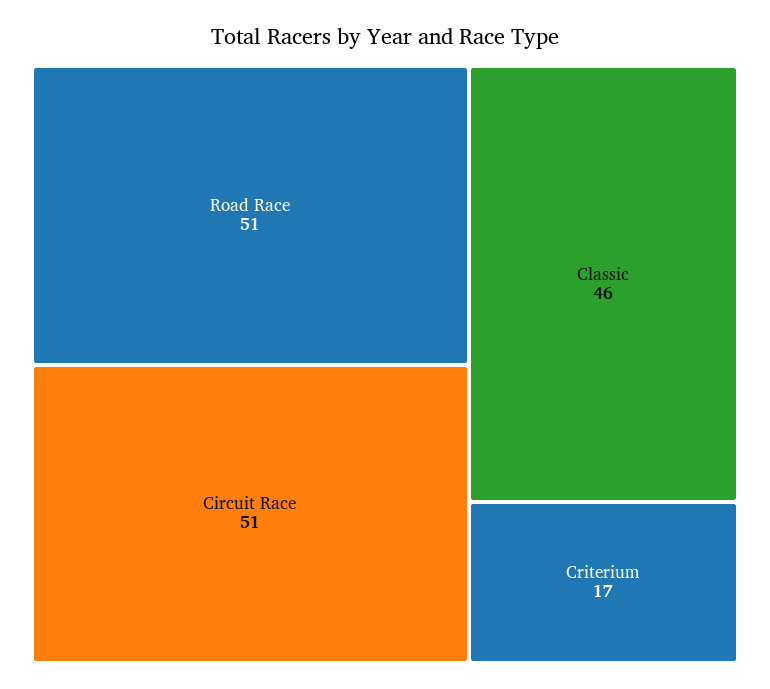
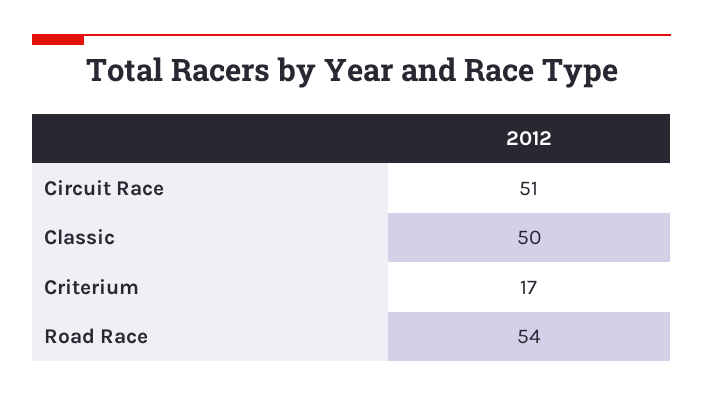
  {
-   "Road Race": 51,
+   "Road Race": 54,
    "Circuit Race": 51,
-   "Classic": 46,
+   "Classic": 50,
    "Criterium": 17
  }

